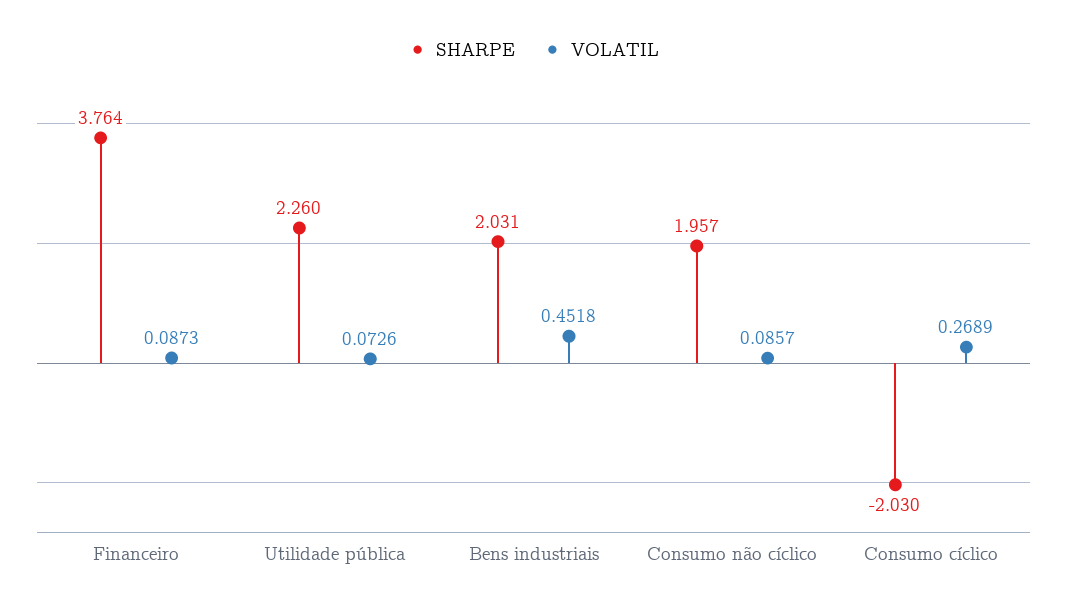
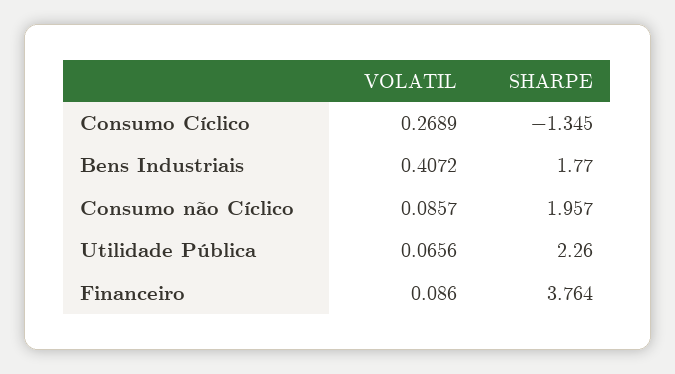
  {
    "SHARPE": {
      "Financeiro": 3.764,
      "Utilidade pública": 2.26,
-     "Bens industriais": 2.031,
+     "Bens industriais": 1.77,
      "Consumo não cíclico": 1.957,
-     "Consumo cíclico": -2.03
+     "Consumo cíclico": -1.345
    },
    "VOLATIL": {
-     "Financeiro": 0.0873,
+     "Financeiro": 0.086,
-     "Utilidade pública": 0.0726,
+     "Utilidade pública": 0.0656,
-     "Bens industriais": 0.4518,
+     "Bens industriais": 0.4072,
      "Consumo não cíclico": 0.0857,
      "Consumo cíclico": 0.2689
    }
  }

